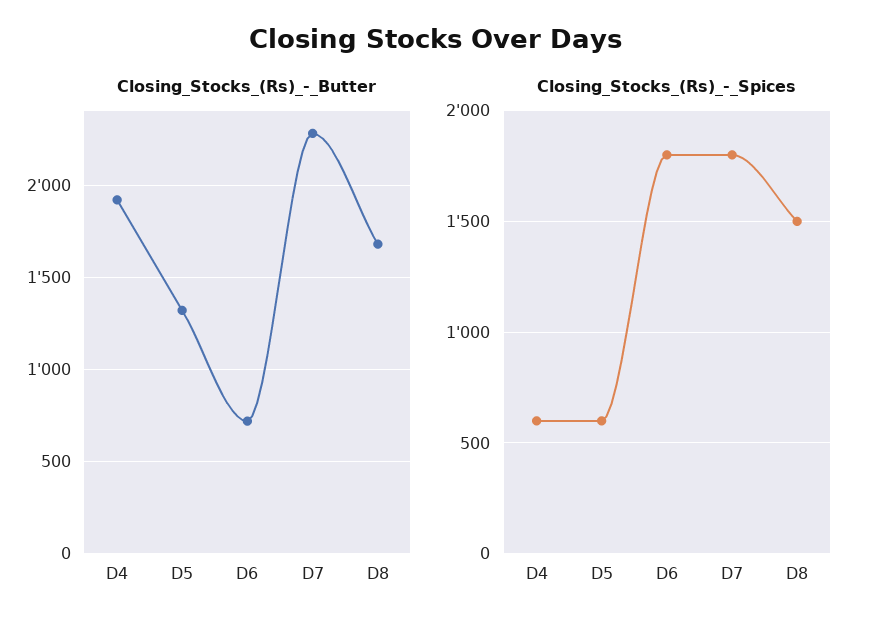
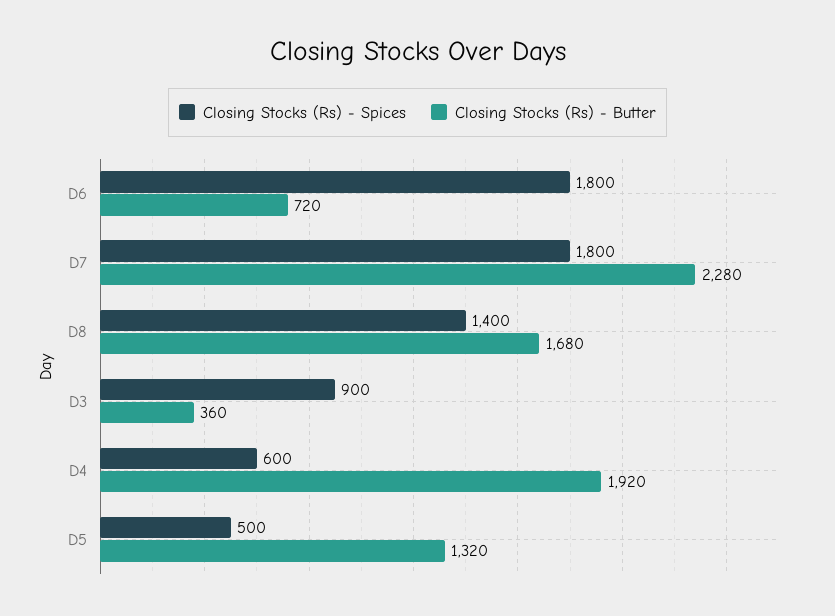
  {
    "Closing_Stocks_(Rs)_-_Butter": {
      "D4": 1920,
      "D5": 1320,
      "D6": 720,
      "D7": 2280,
-     "D8": 1680
+     "D8": 1680,
+     "D3": 360
    },
    "Closing_Stocks_(Rs)_-_Spices": {
      "D4": 600,
-     "D5": 600,
+     "D5": 500,
      "D6": 1800,
      "D7": 1800,
-     "D8": 1500
+     "D8": 1400,
+     "D3": 900
    }
  }

